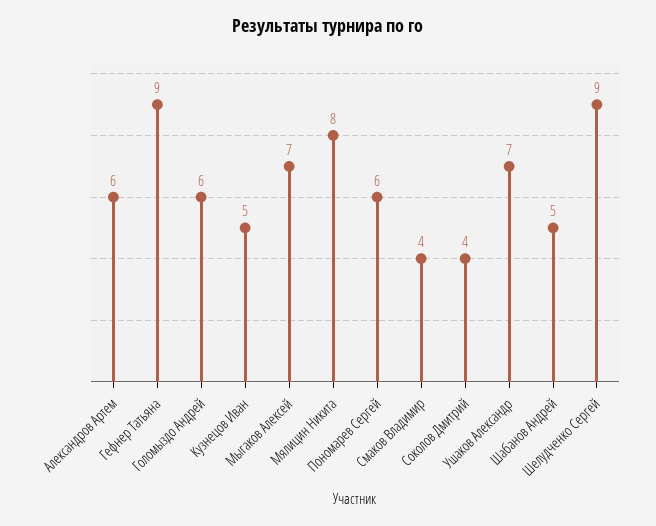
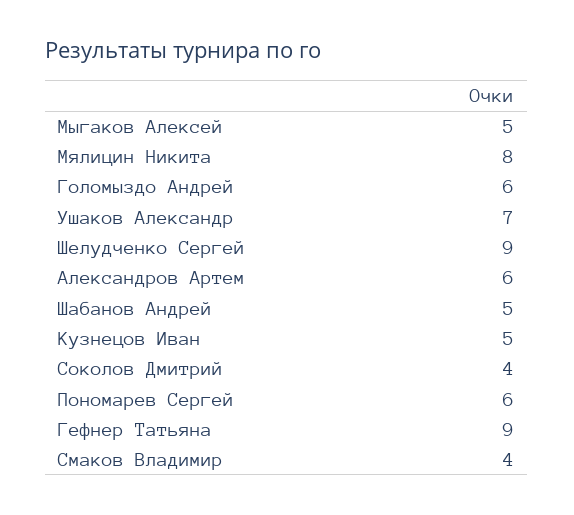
  {
    "Александров Артем": 6,
    "Гефнер Татьяна": 9,
    "Голомыздо Андрей": 6,
    "Кузнецов Иван": 5,
-   "Мыгаков Алексей": 7,
+   "Мыгаков Алексей": 5,
    "Мялицин Никита": 8,
    "Пономарев Сергей": 6,
    "Смаков Владимир": 4,
    "Соколов Дмитрий": 4,
    "Ушаков Александр": 7,
    "Шабанов Андрей": 5,
    "Шелудченко Сергей": 9
  }

